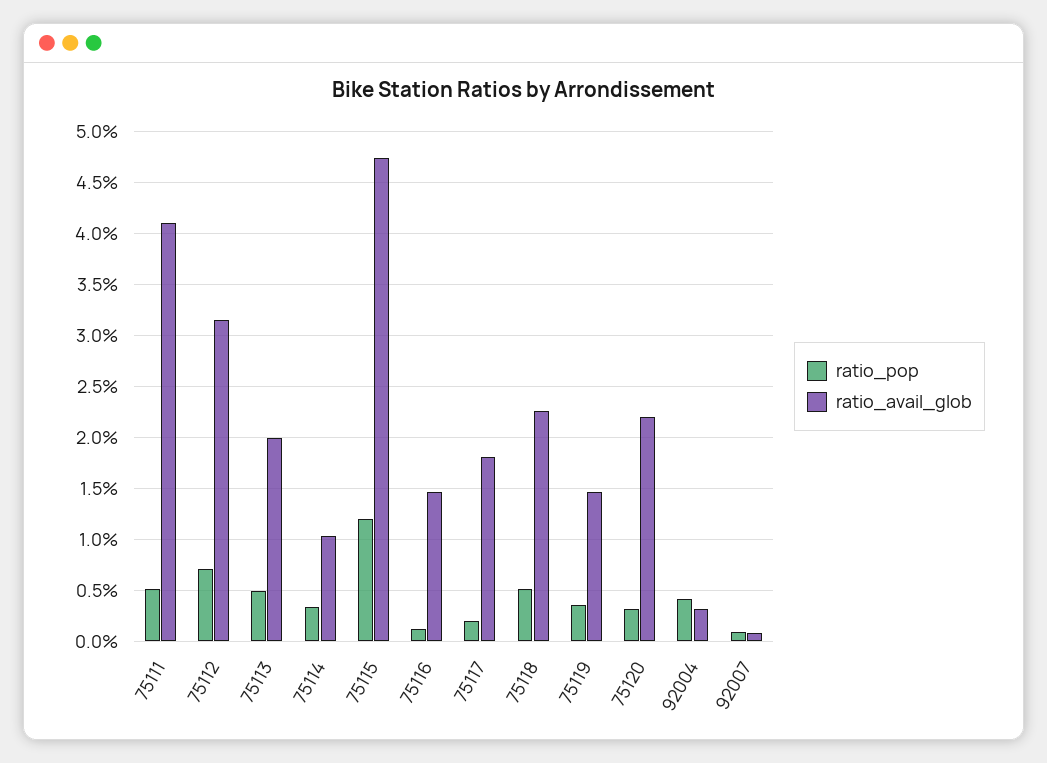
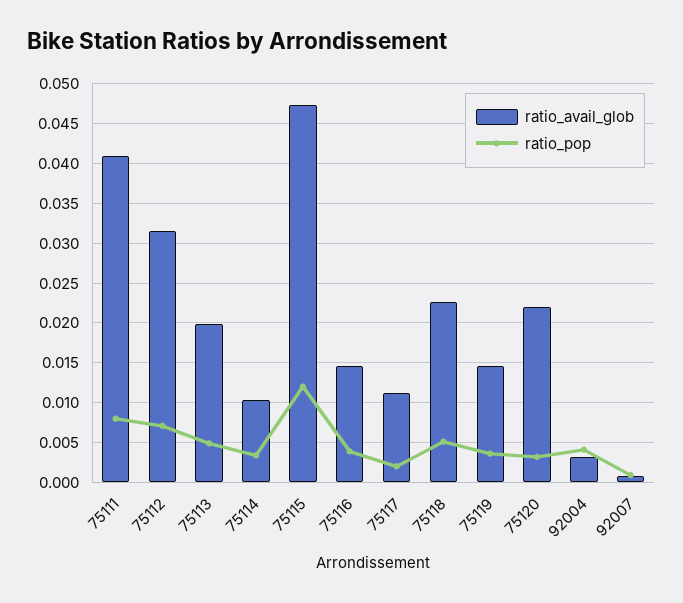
  {
    "ratio_pop": {
-     "75111": 0.005,
+     "75111": 0.008,
      "75112": 0.007,
      "75113": 0.005,
      "75114": 0.003,
      "75115": 0.012,
-     "75116": 0.001,
+     "75116": 0.004,
      "75117": 0.002,
      "75118": 0.005,
      "75119": 0.004,
      "75120": 0.003,
      "92004": 0.004,
      "92007": 0.001
    },
    "ratio_avail_glob": {
      "75111": 0.041,
      "75112": 0.032,
      "75113": 0.02,
      "75114": 0.01,
      "75115": 0.047,
      "75116": 0.015,
-     "75117": 0.018,
+     "75117": 0.011,
      "75118": 0.023,
      "75119": 0.015,
      "75120": 0.022,
      "92004": 0.003,
      "92007": 0.001
    }
  }

